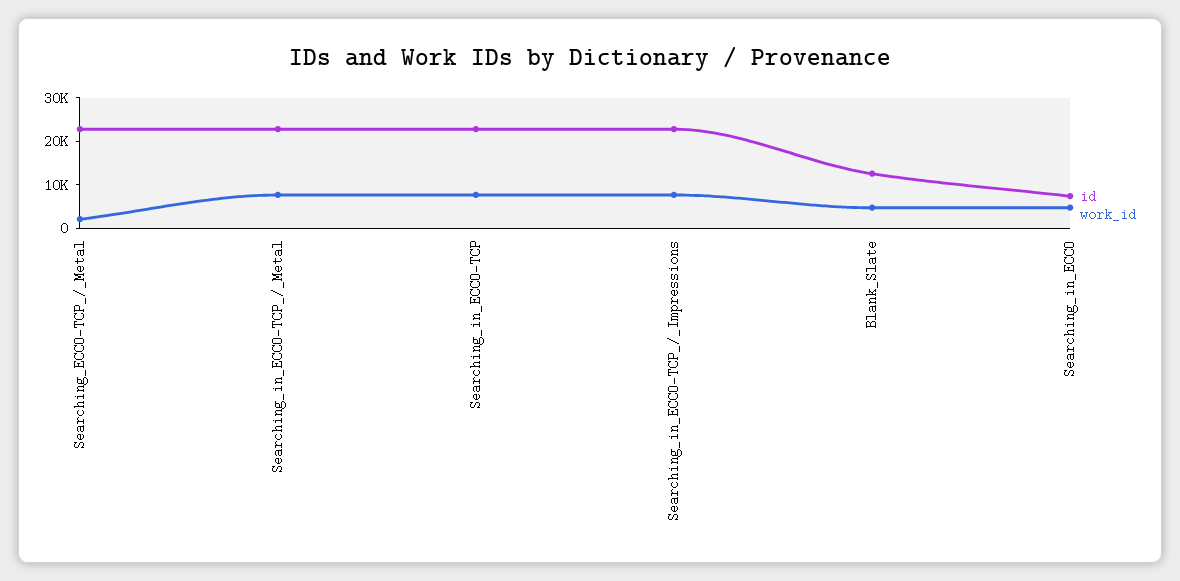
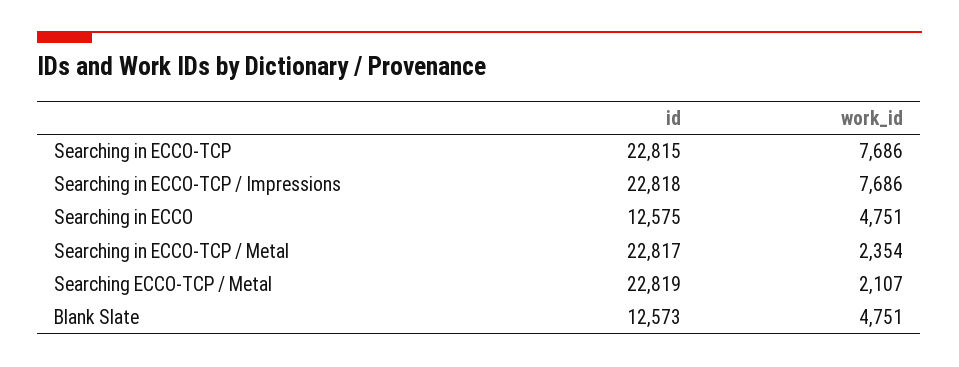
  {
    "id": {
      "Searching_ECCO-TCP_/_Metal": 22819,
      "Searching_in_ECCO-TCP_/_Metal": 22817,
      "Searching_in_ECCO-TCP": 22815,
      "Searching_in_ECCO-TCP_/_Impressions": 22818,
      "Blank_Slate": 12573,
-     "Searching_in_ECCO": 8000
+     "Searching_in_ECCO": 12575
    },
    "work_id": {
      "Searching_ECCO-TCP_/_Metal": 2107,
-     "Searching_in_ECCO-TCP_/_Metal": 8000,
+     "Searching_in_ECCO-TCP_/_Metal": 2354,
      "Searching_in_ECCO-TCP": 7686,
      "Searching_in_ECCO-TCP_/_Impressions": 7686,
      "Blank_Slate": 4751,
      "Searching_in_ECCO": 4751
    }
  }

